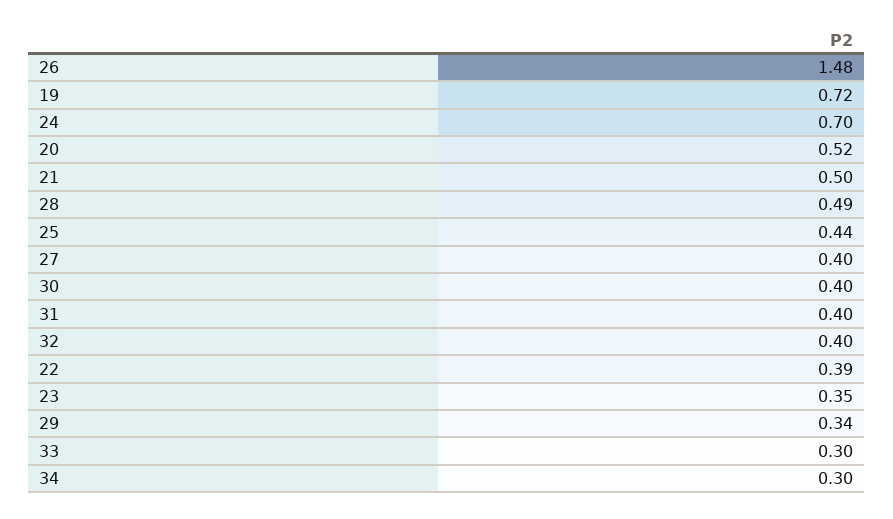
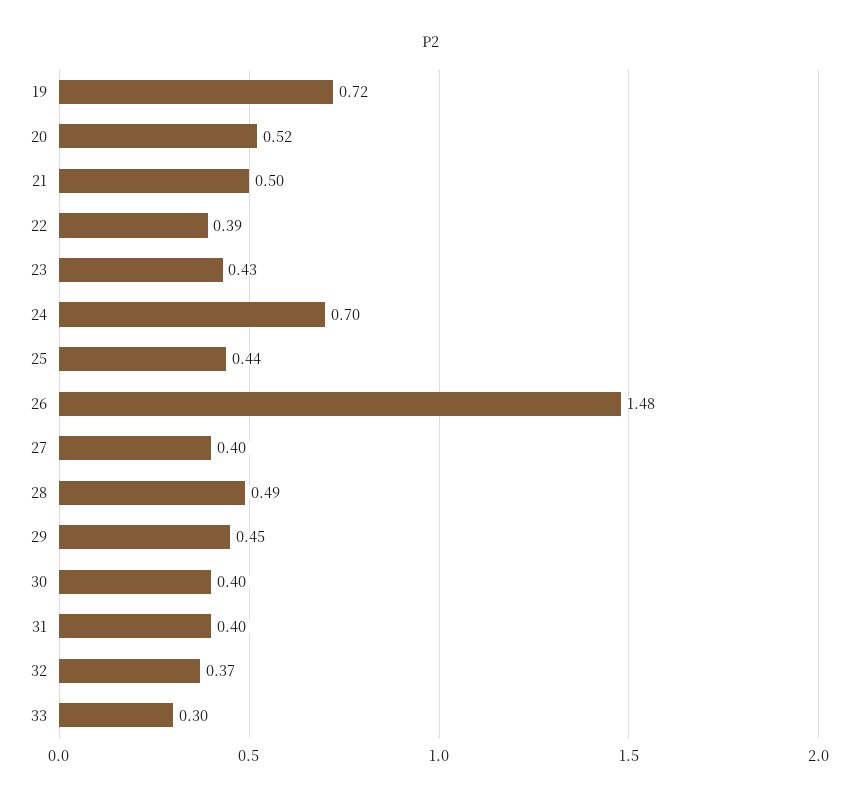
  {
    "26": 1.48,
    "19": 0.72,
    "24": 0.7,
    "20": 0.52,
    "21": 0.5,
    "28": 0.49,
    "25": 0.44,
    "27": 0.4,
    "30": 0.4,
    "31": 0.4,
-   "32": 0.4,
+   "32": 0.37,
    "22": 0.39,
-   "23": 0.35,
+   "23": 0.43,
-   "29": 0.34,
+   "29": 0.45,
-   "33": 0.3,
+   "33": 0.3
-   "34": 0.3
  }

